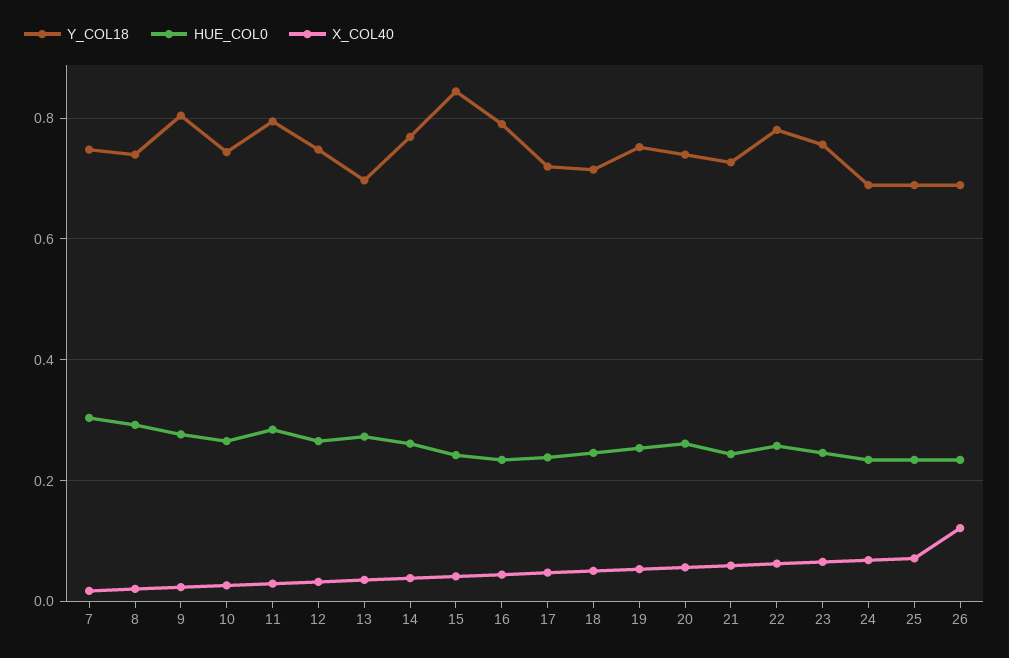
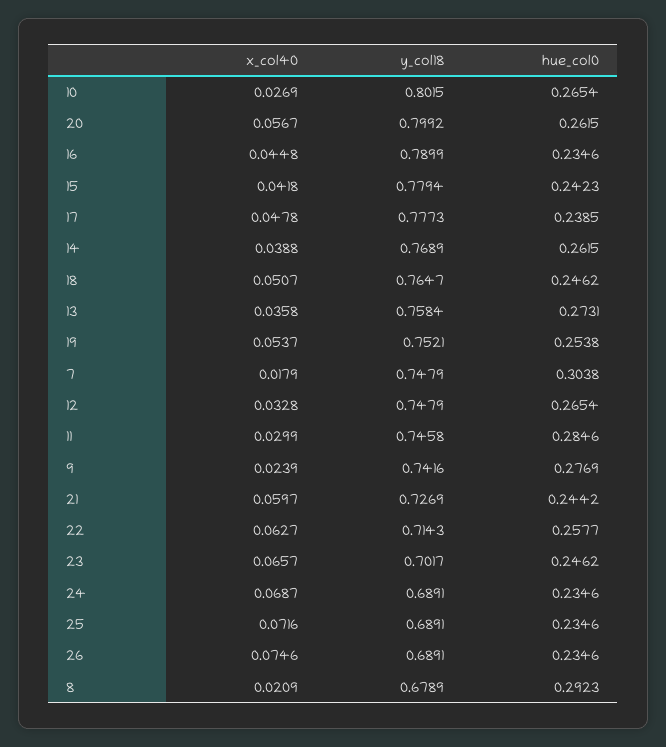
  {
    "Y_COL18": {
      "7": 0.7479,
-     "8": 0.74,
+     "8": 0.6789,
-     "9": 0.8,
+     "9": 0.7416,
-     "10": 0.74,
+     "10": 0.8015,
-     "11": 0.8,
+     "11": 0.7458,
      "12": 0.7479,
-     "13": 0.7,
+     "13": 0.7584,
      "14": 0.7689,
-     "15": 0.84,
+     "15": 0.7794,
      "16": 0.7899,
-     "17": 0.72,
+     "17": 0.7773,
-     "18": 0.72,
+     "18": 0.7647,
      "19": 0.7521,
-     "20": 0.74,
+     "20": 0.7992,
      "21": 0.7269,
-     "22": 0.78,
+     "22": 0.7143,
-     "23": 0.76,
+     "23": 0.7017,
      "24": 0.6891,
      "25": 0.6891,
      "26": 0.6891
    },
    "HUE_COL0": {
      "7": 0.3038,
      "8": 0.2923,
      "9": 0.2769,
      "10": 0.2654,
      "11": 0.2846,
      "12": 0.2654,
      "13": 0.2731,
      "14": 0.2615,
      "15": 0.2423,
      "16": 0.2346,
      "17": 0.2385,
      "18": 0.2462,
      "19": 0.2538,
      "20": 0.2615,
      "21": 0.2442,
      "22": 0.2577,
      "23": 0.2462,
      "24": 0.2346,
      "25": 0.2346,
      "26": 0.2346
    },
    "X_COL40": {
      "7": 0.0179,
      "8": 0.0209,
      "9": 0.0239,
      "10": 0.0269,
      "11": 0.0299,
      "12": 0.0328,
      "13": 0.0358,
      "14": 0.0388,
      "15": 0.0418,
      "16": 0.0448,
      "17": 0.0478,
      "18": 0.0507,
      "19": 0.0537,
      "20": 0.0567,
      "21": 0.0597,
      "22": 0.0627,
      "23": 0.0657,
      "24": 0.0687,
      "25": 0.0716,
-     "26": 0.12
+     "26": 0.0746
    }
  }

